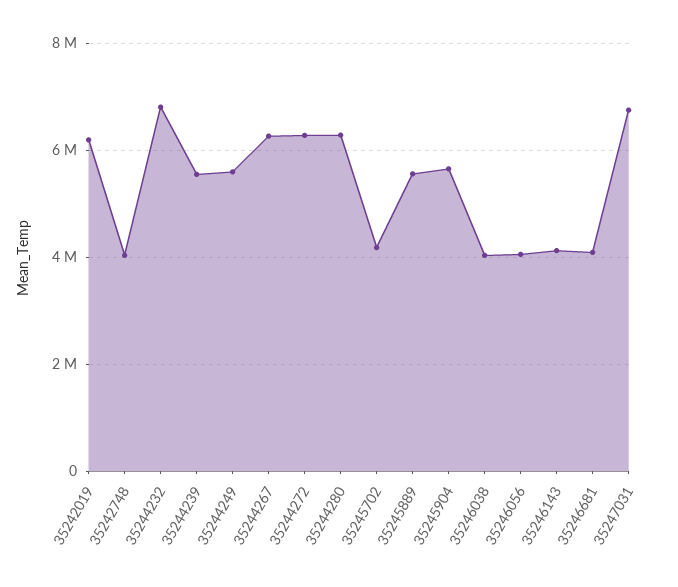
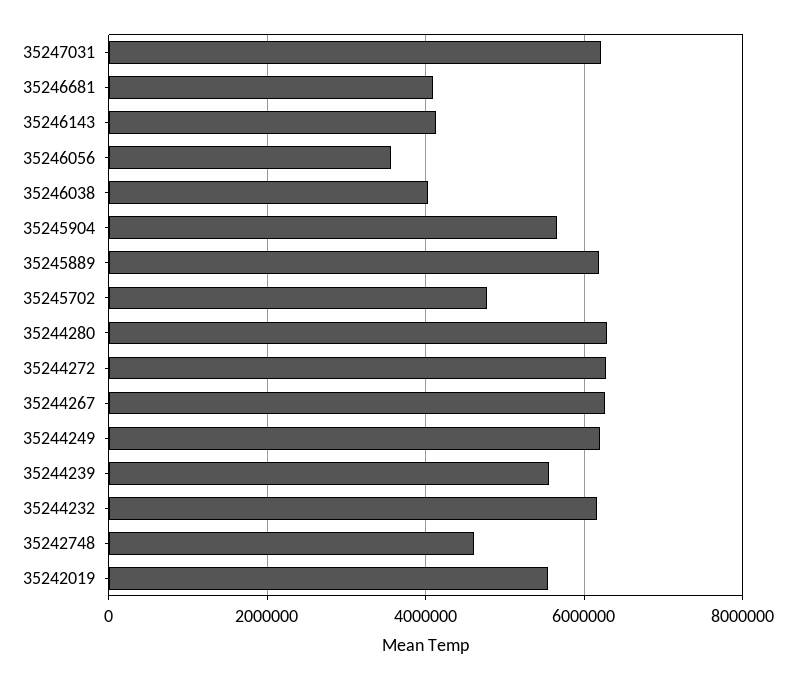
  {
-   "35242019": 6200000,
+   "35242019": 5600000,
-   "35242748": 4000000,
+   "35242748": 4600000,
-   "35244232": 6800000,
+   "35244232": 6200000,
    "35244239": 5600000,
-   "35244249": 5600000,
+   "35244249": 6200000,
    "35244267": 6200000,
    "35244272": 6200000,
    "35244280": 6200000,
-   "35245702": 4200000,
+   "35245702": 4800000,
-   "35245889": 5600000,
+   "35245889": 6200000,
    "35245904": 5600000,
    "35246038": 4000000,
-   "35246056": 4000000,
+   "35246056": 3600000,
    "35246143": 4200000,
    "35246681": 4000000,
-   "35247031": 6800000
+   "35247031": 6200000
  }

